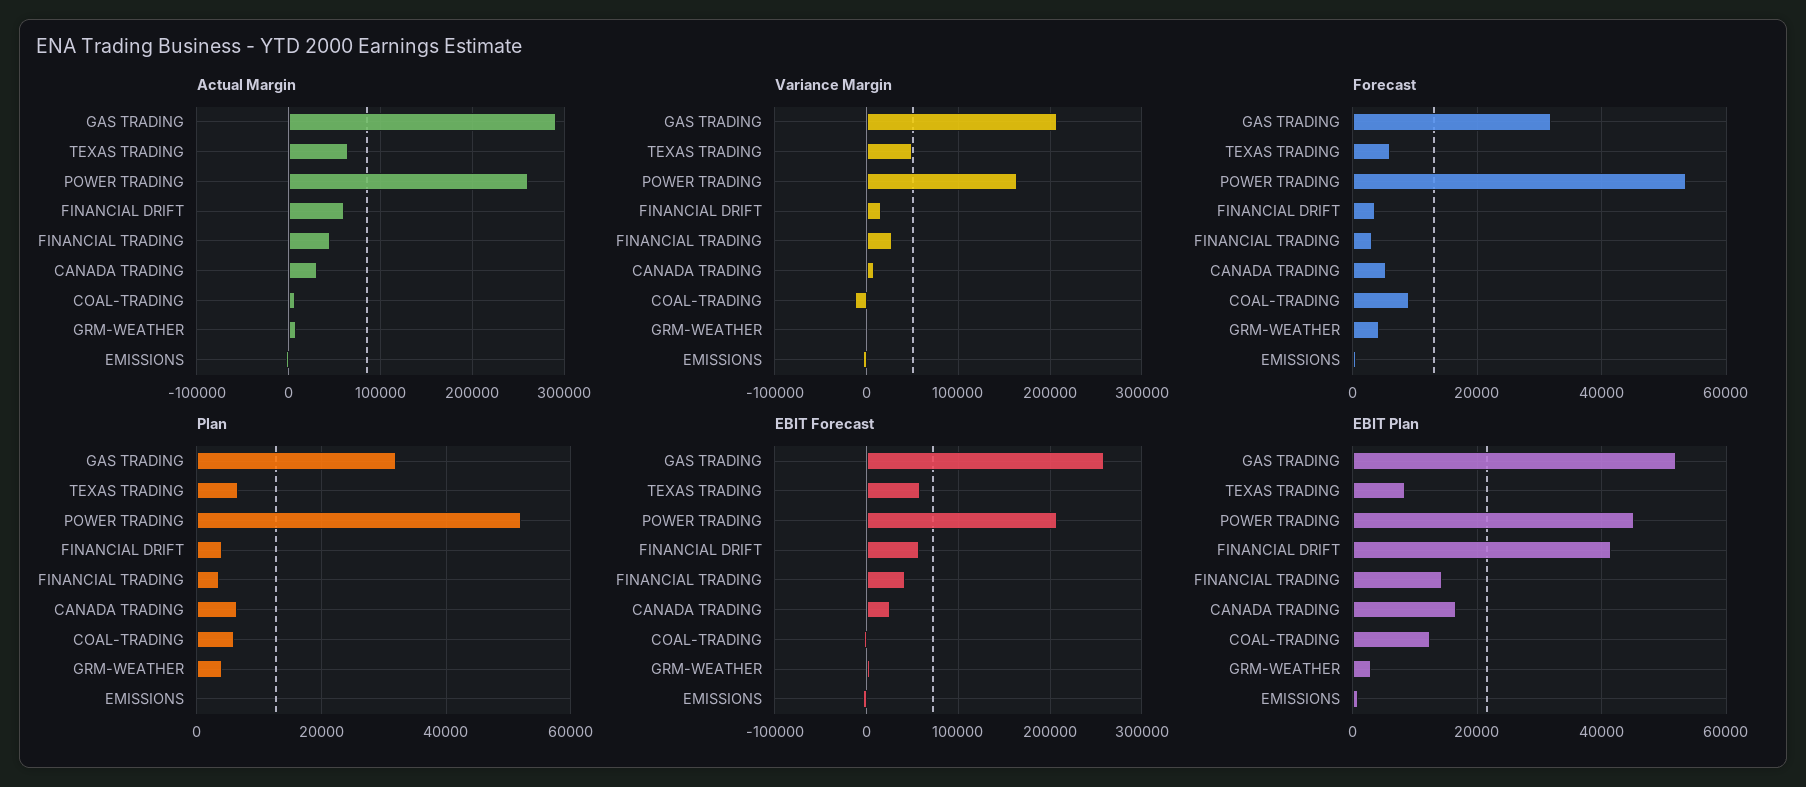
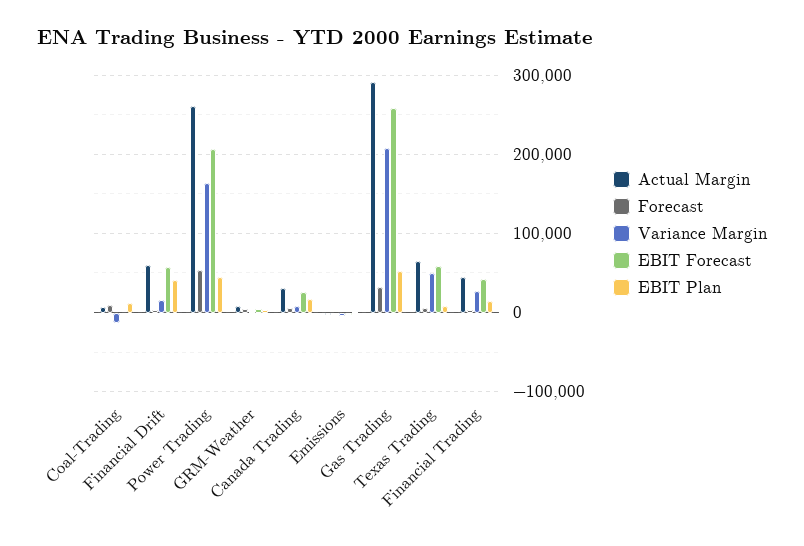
  {
    "Actual Margin": {
      "GAS TRADING": 290000,
      "TEXAS TRADING": 60000,
      "POWER TRADING": 260000,
      "FINANCIAL DRIFT": 60000,
      "FINANCIAL TRADING": 50000,
      "CANADA TRADING": 30000,
      "COAL-TRADING": 10000,
      "GRM-WEATHER": 10000,
      "EMISSIONS": 0
    },
    "Variance Margin": {
      "GAS TRADING": 210000,
      "TEXAS TRADING": 50000,
      "POWER TRADING": 160000,
      "FINANCIAL DRIFT": 20000,
      "FINANCIAL TRADING": 30000,
      "CANADA TRADING": 10000,
      "COAL-TRADING": -10000,
      "GRM-WEATHER": 0,
      "EMISSIONS": 0
    },
    "Forecast": {
      "GAS TRADING": 32000,
      "TEXAS TRADING": 6000,
      "POWER TRADING": 54000,
      "FINANCIAL DRIFT": 4000,
      "FINANCIAL TRADING": 4000,
      "CANADA TRADING": 6000,
      "COAL-TRADING": 10000,
      "GRM-WEATHER": 4000,
      "EMISSIONS": 0
    },
-   "Plan": {
-     "GAS TRADING": 32000,
-     "TEXAS TRADING": 6000,
-     "POWER TRADING": 52000,
-     "FINANCIAL DRIFT": 4000,
-     "FINANCIAL TRADING": 4000,
-     "CANADA TRADING": 6000,
-     "COAL-TRADING": 6000,
-     "GRM-WEATHER": 4000,
-     "EMISSIONS": 0
-   },
    "EBIT Forecast": {
      "GAS TRADING": 260000,
      "TEXAS TRADING": 60000,
      "POWER TRADING": 210000,
      "FINANCIAL DRIFT": 60000,
      "FINANCIAL TRADING": 40000,
      "CANADA TRADING": 30000,
      "COAL-TRADING": 0,
      "GRM-WEATHER": 0,
      "EMISSIONS": 0
    },
    "EBIT Plan": {
      "GAS TRADING": 52000,
      "TEXAS TRADING": 8000,
      "POWER TRADING": 46000,
      "FINANCIAL DRIFT": 42000,
      "FINANCIAL TRADING": 14000,
      "CANADA TRADING": 16000,
      "COAL-TRADING": 12000,
      "GRM-WEATHER": 4000,
      "EMISSIONS": 0
    }
  }

